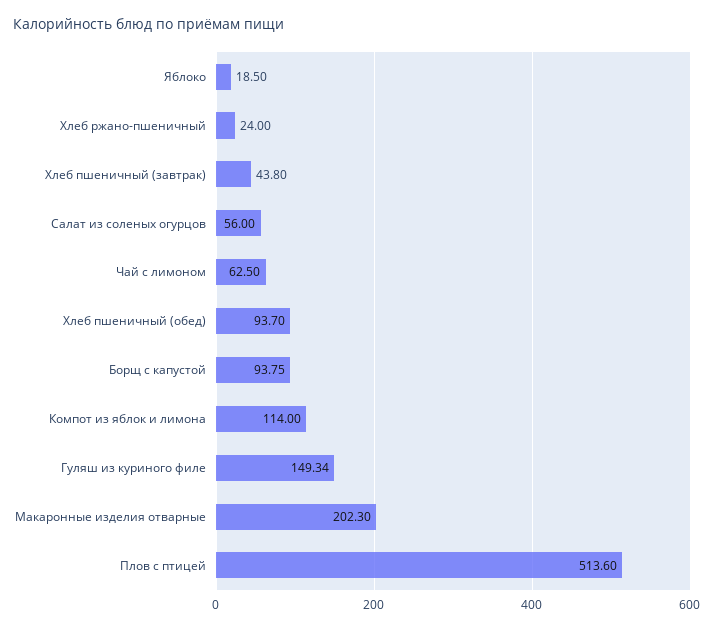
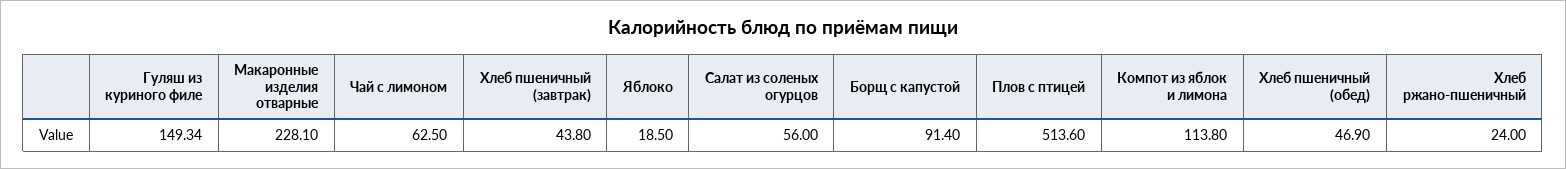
  {
    "Яблоко": 18.5,
    "Хлеб ржано-пшеничный": 24,
    "Хлеб пшеничный (завтрак)": 43.8,
    "Салат из соленых огурцов": 56,
    "Чай с лимоном": 62.5,
-   "Хлеб пшеничный (обед)": 93.7,
+   "Хлеб пшеничный (обед)": 46.9,
-   "Борщ с капустой": 93.75,
+   "Борщ с капустой": 91.4,
-   "Компот из яблок и лимона": 114,
+   "Компот из яблок и лимона": 113.8,
    "Гуляш из куриного филе": 149.34,
-   "Макаронные изделия отварные": 202.3,
+   "Макаронные изделия отварные": 228.1,
    "Плов с птицей": 513.6
  }

